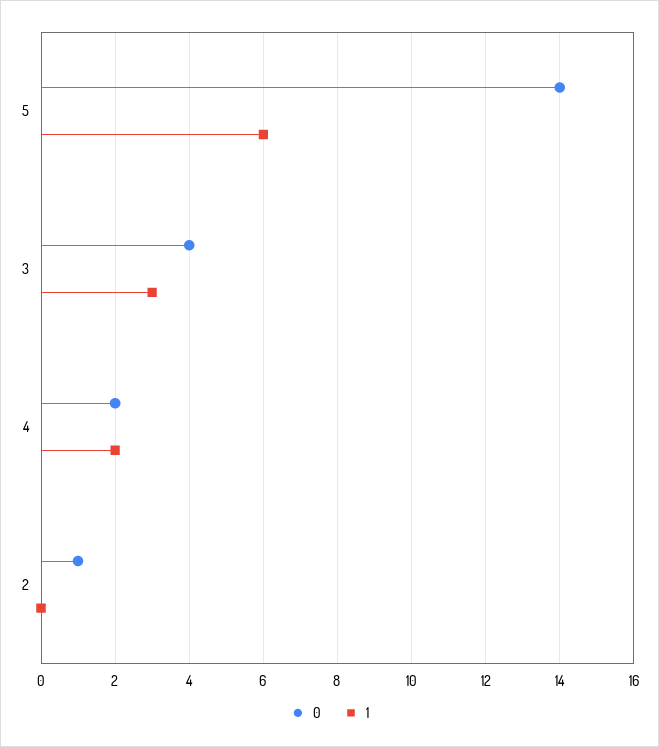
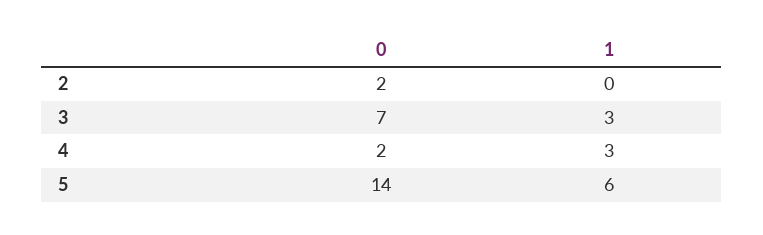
  {
    "0": {
      "5": 14,
-     "3": 4,
+     "3": 7,
      "4": 2,
-     "2": 1
+     "2": 2
    },
    "1": {
      "5": 6,
      "3": 3,
-     "4": 2,
+     "4": 3,
      "2": 0
    }
  }

